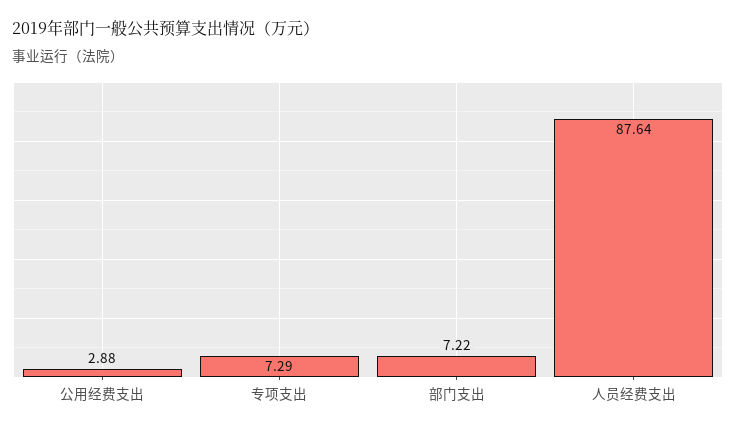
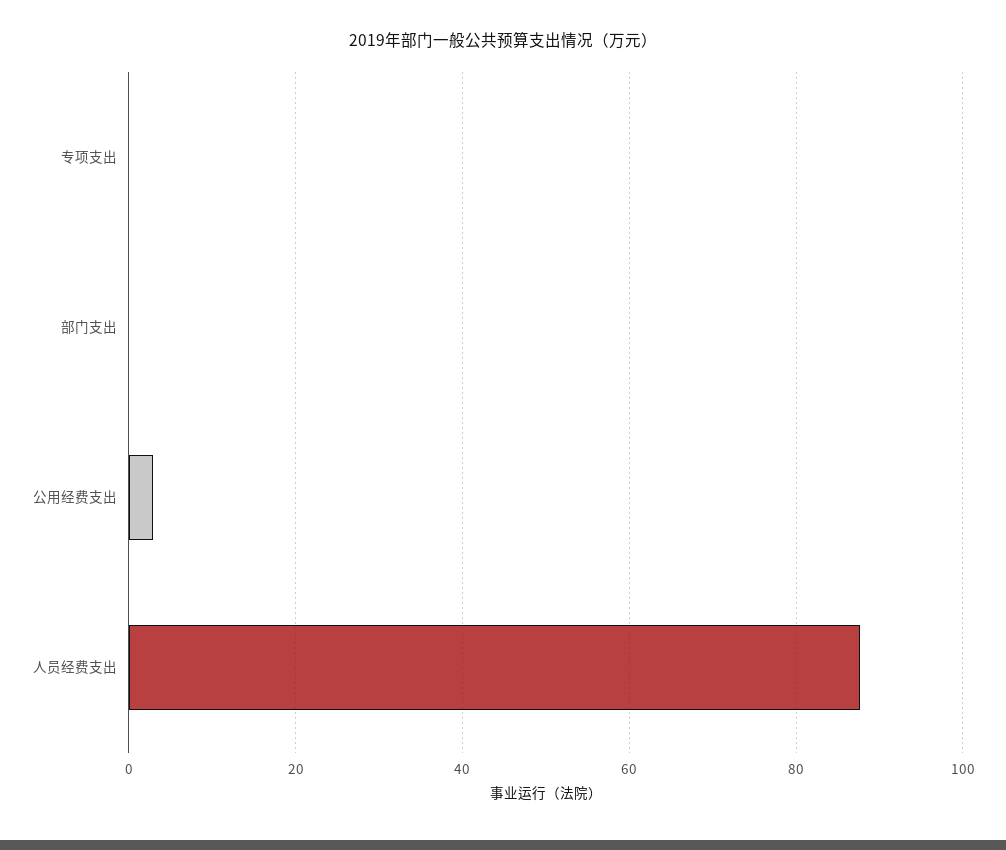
  {
    "公用经费支出": 2.88,
-   "专项支出": 7.29,
+   "专项支出": 0,
-   "部门支出": 7.22,
+   "部门支出": 0,
    "人员经费支出": 87.64
  }

